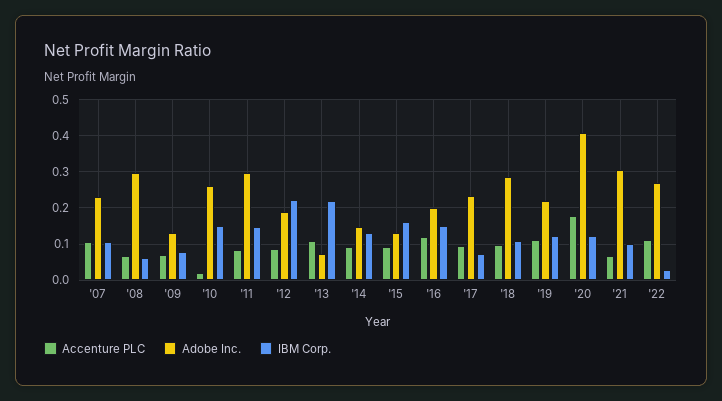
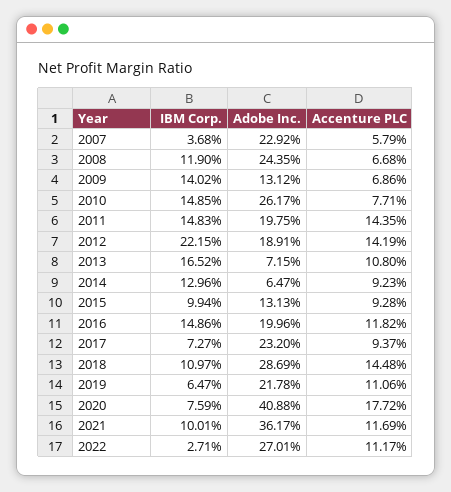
  {
    "Accenture PLC": {
-     "'07": 0.1,
+     "'07": 0.0579,
      "'08": 0.0668,
      "'09": 0.0686,
-     "'10": 0.02,
+     "'10": 0.0771,
-     "'11": 0.08,
+     "'11": 0.1435,
-     "'12": 0.08,
+     "'12": 0.1419,
      "'13": 0.108,
      "'14": 0.0923,
      "'15": 0.0928,
      "'16": 0.1182,
      "'17": 0.0937,
-     "'18": 0.1,
+     "'18": 0.1448,
      "'19": 0.1106,
      "'20": 0.1772,
-     "'21": 0.06,
+     "'21": 0.1169,
      "'22": 0.1117
    },
    "Adobe Inc.": {
      "'07": 0.2292,
-     "'08": 0.3,
+     "'08": 0.2435,
      "'09": 0.1312,
      "'10": 0.2617,
-     "'11": 0.3,
+     "'11": 0.1975,
      "'12": 0.1891,
      "'13": 0.0715,
-     "'14": 0.14,
+     "'14": 0.0647,
      "'15": 0.1313,
      "'16": 0.1996,
      "'17": 0.232,
      "'18": 0.2869,
      "'19": 0.2178,
      "'20": 0.4088,
-     "'21": 0.3,
+     "'21": 0.3617,
      "'22": 0.2701
    },
    "IBM Corp.": {
-     "'07": 0.1,
+     "'07": 0.0368,
-     "'08": 0.06,
+     "'08": 0.119,
-     "'09": 0.08,
+     "'09": 0.1402,
      "'10": 0.1485,
      "'11": 0.1483,
      "'12": 0.2215,
-     "'13": 0.22,
+     "'13": 0.1652,
      "'14": 0.1296,
-     "'15": 0.16,
+     "'15": 0.0994,
      "'16": 0.1486,
      "'17": 0.0727,
      "'18": 0.1097,
-     "'19": 0.12,
+     "'19": 0.0647,
-     "'20": 0.12,
+     "'20": 0.0759,
      "'21": 0.1001,
      "'22": 0.0271
    }
  }

